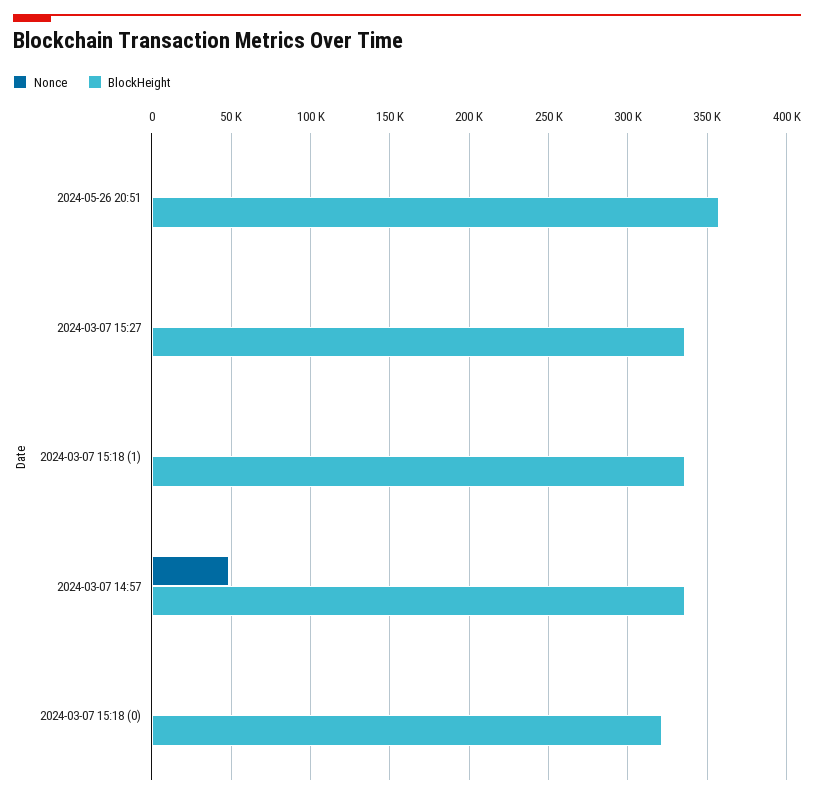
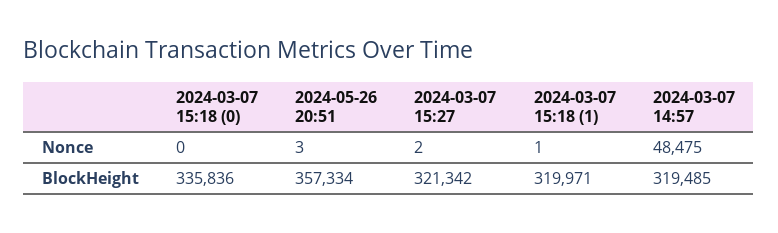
  {
    "Nonce": {
      "2024-05-26 20:51": 3,
      "2024-03-07 15:27": 2,
      "2024-03-07 15:18 (1)": 1,
      "2024-03-07 14:57": 48475,
      "2024-03-07 15:18 (0)": 0
    },
    "BlockHeight": {
      "2024-05-26 20:51": 357334,
-     "2024-03-07 15:27": 335000,
+     "2024-03-07 15:27": 321342,
-     "2024-03-07 15:18 (1)": 335000,
+     "2024-03-07 15:18 (1)": 319971,
-     "2024-03-07 14:57": 335000,
+     "2024-03-07 14:57": 319485,
-     "2024-03-07 15:18 (0)": 320000
+     "2024-03-07 15:18 (0)": 335836
    }
  }

